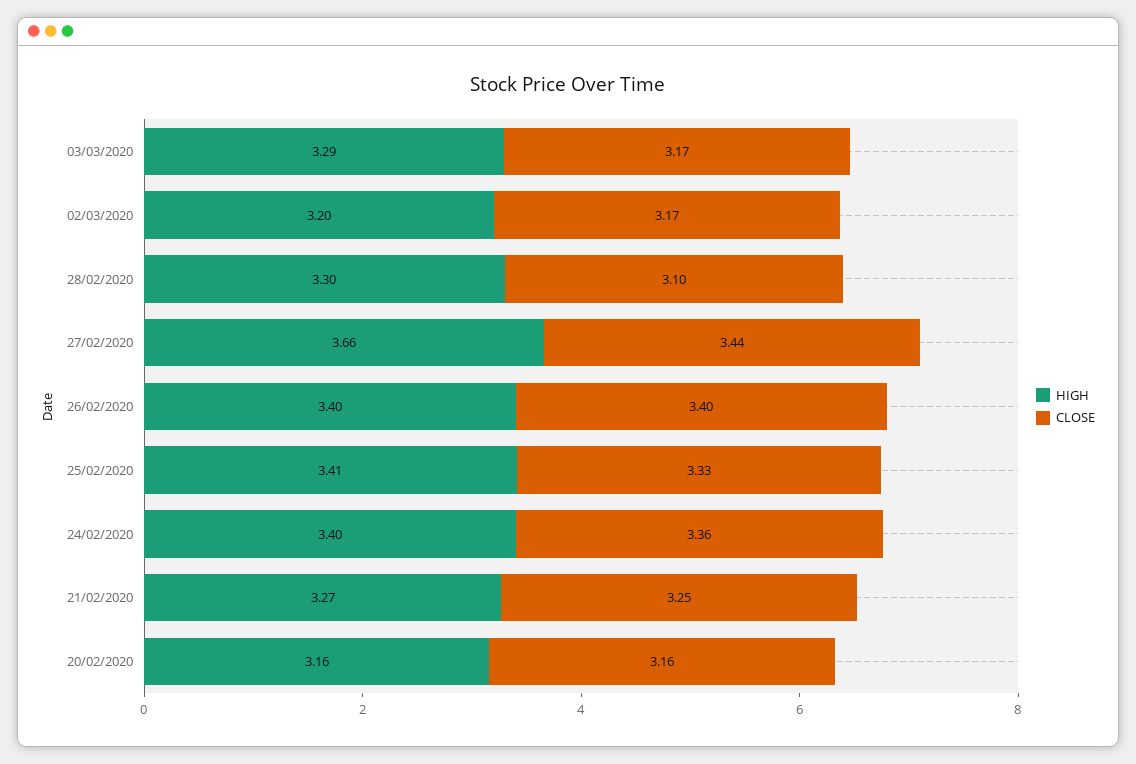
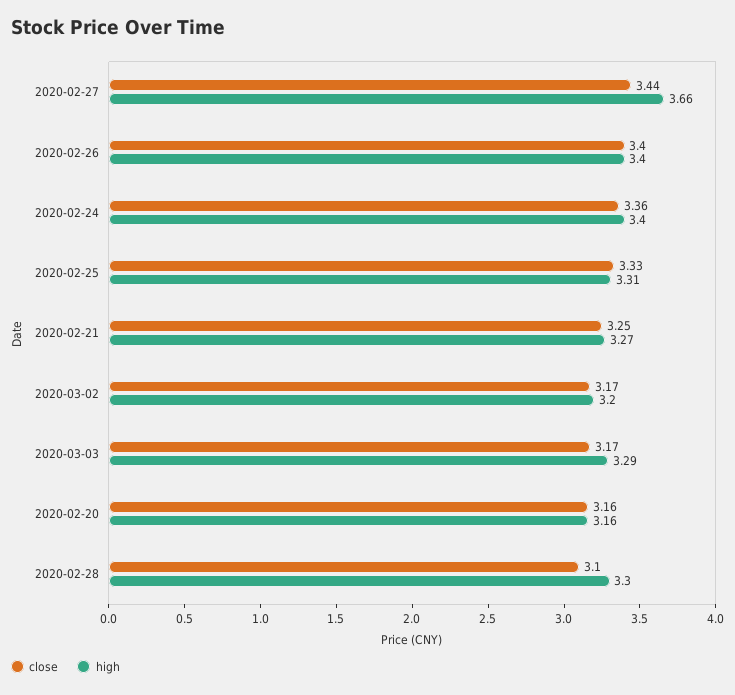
  {
    "HIGH": {
      "03/03/2020": 3.29,
      "02/03/2020": 3.2,
      "28/02/2020": 3.3,
      "27/02/2020": 3.66,
      "26/02/2020": 3.4,
-     "25/02/2020": 3.41,
+     "25/02/2020": 3.31,
      "24/02/2020": 3.4,
      "21/02/2020": 3.27,
      "20/02/2020": 3.16
    },
    "CLOSE": {
      "03/03/2020": 3.17,
      "02/03/2020": 3.17,
      "28/02/2020": 3.1,
      "27/02/2020": 3.44,
      "26/02/2020": 3.4,
      "25/02/2020": 3.33,
      "24/02/2020": 3.36,
      "21/02/2020": 3.25,
      "20/02/2020": 3.16
    }
  }

